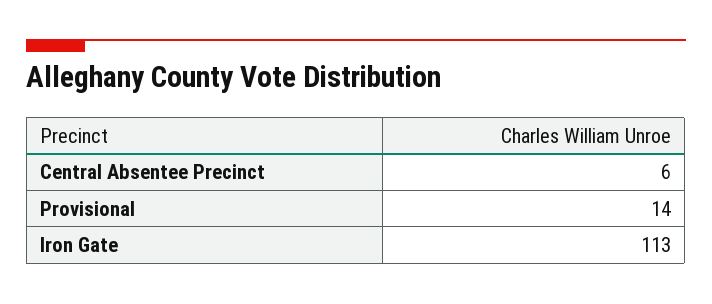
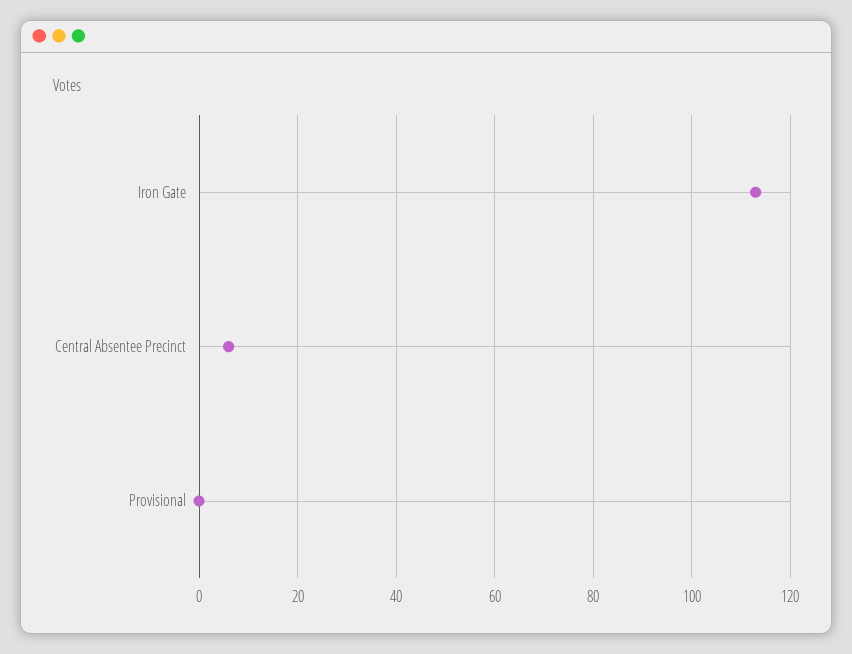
  {
    "Central Absentee Precinct": 6,
-   "Provisional": 14,
+   "Provisional": 0,
    "Iron Gate": 113
  }

